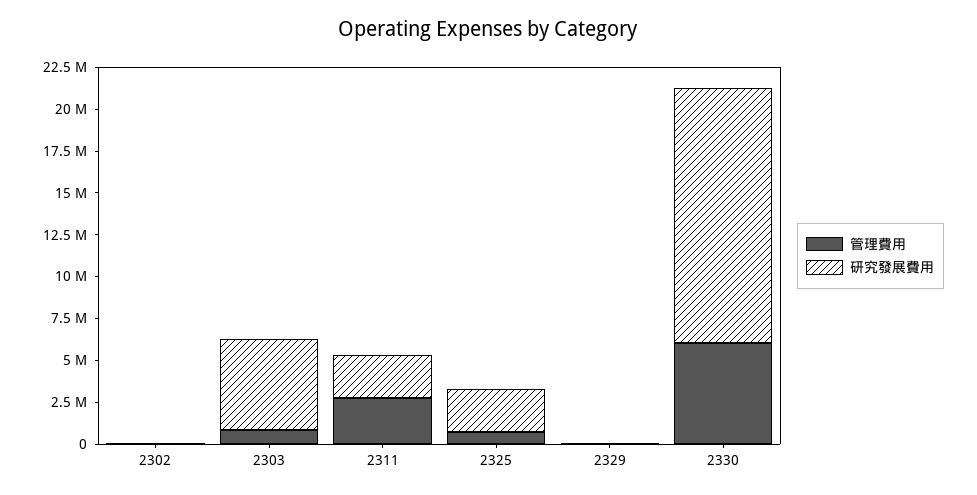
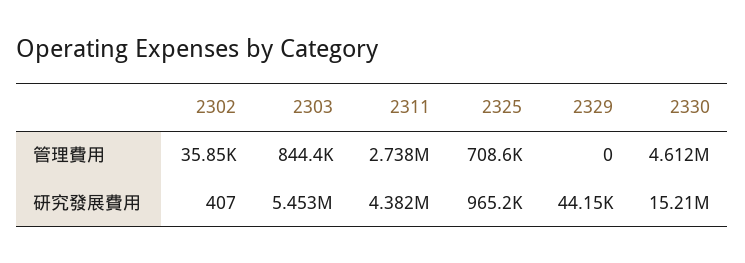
  {
    "管理費用": {
      "2302": 35850,
      "2303": 844400,
      "2311": 2738000,
      "2325": 708600,
      "2329": 0,
-     "2330": 6000000
+     "2330": 4612000
    },
    "研究發展費用": {
      "2302": 407,
      "2303": 5453000,
-     "2311": 2500000,
+     "2311": 4382000,
-     "2325": 2500000,
+     "2325": 965200,
      "2329": 44150,
      "2330": 15210000
    }
  }

